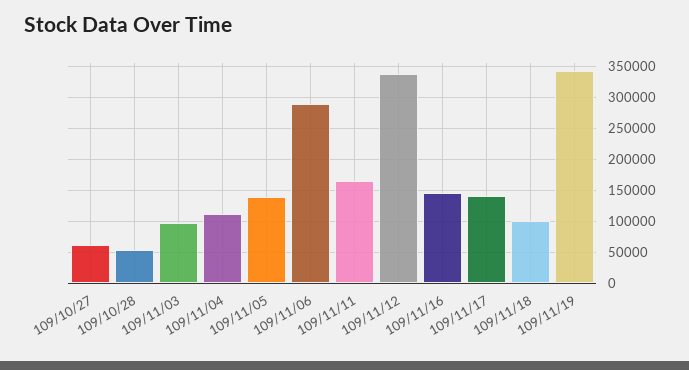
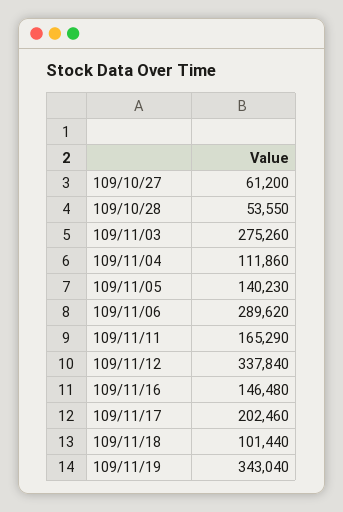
  {
    "109/10/27": 61200,
    "109/10/28": 53550,
-   "109/11/03": 100000,
+   "109/11/03": 275260,
    "109/11/04": 111860,
    "109/11/05": 140230,
    "109/11/06": 289620,
    "109/11/11": 165290,
    "109/11/12": 337840,
    "109/11/16": 146480,
-   "109/11/17": 140000,
+   "109/11/17": 202460,
    "109/11/18": 101440,
    "109/11/19": 343040
  }

